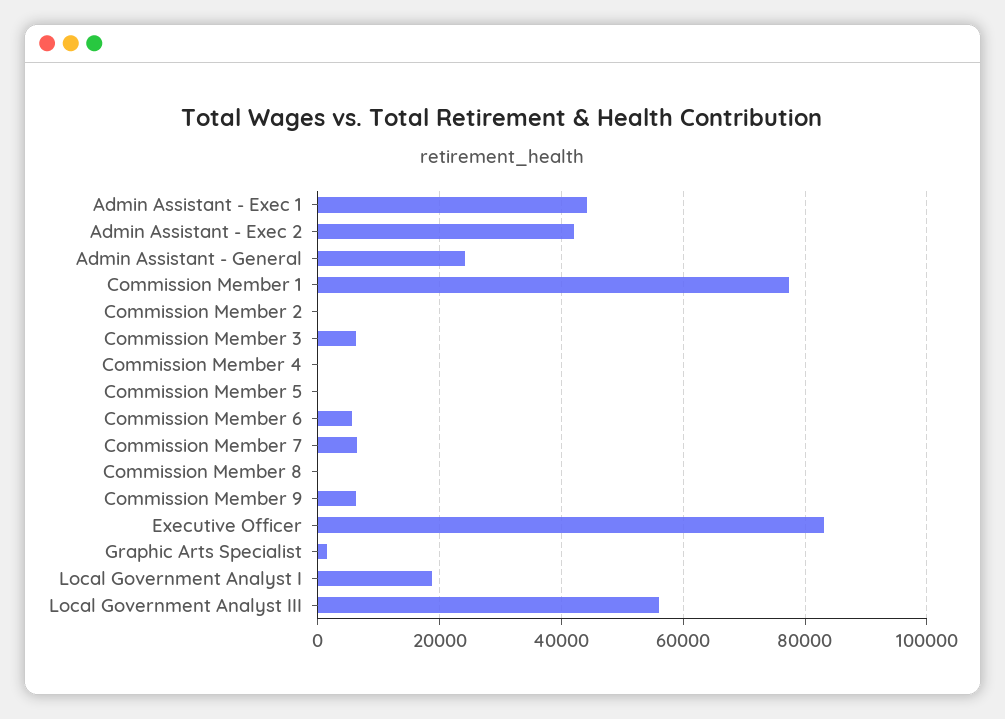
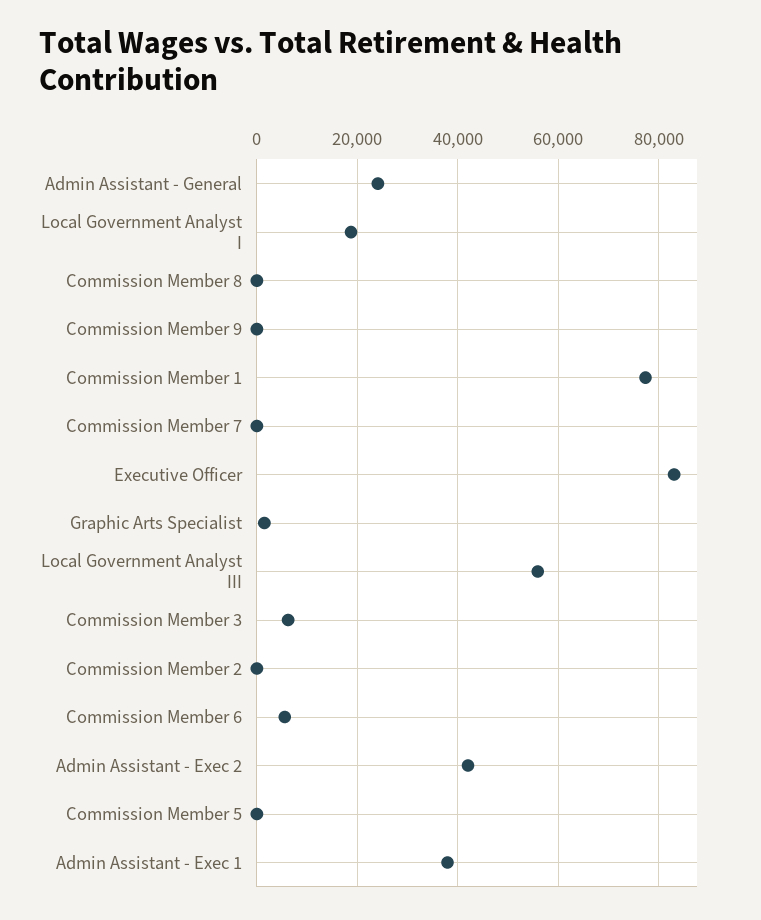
  {
-   "Admin Assistant - Exec 1": 44000,
+   "Admin Assistant - Exec 1": 38000,
    "Admin Assistant - Exec 2": 42000,
    "Admin Assistant - General": 24000,
    "Commission Member 1": 78000,
    "Commission Member 2": 0,
    "Commission Member 3": 6000,
-   "Commission Member 4": 0,
    "Commission Member 5": 0,
    "Commission Member 6": 6000,
-   "Commission Member 7": 6000,
+   "Commission Member 7": 0,
    "Commission Member 8": 0,
-   "Commission Member 9": 6000,
+   "Commission Member 9": 0,
    "Executive Officer": 84000,
    "Graphic Arts Specialist": 2000,
    "Local Government Analyst I": 18000,
    "Local Government Analyst III": 56000
  }

